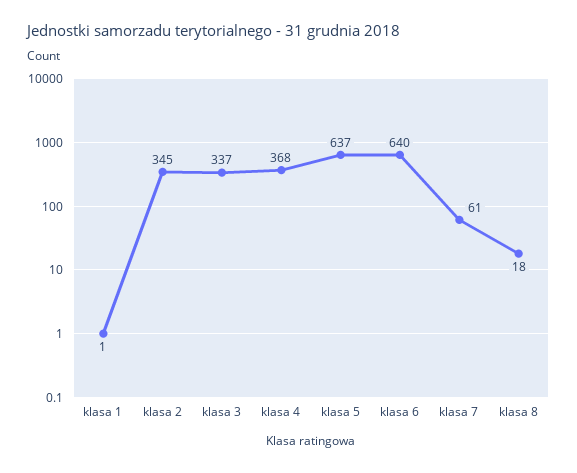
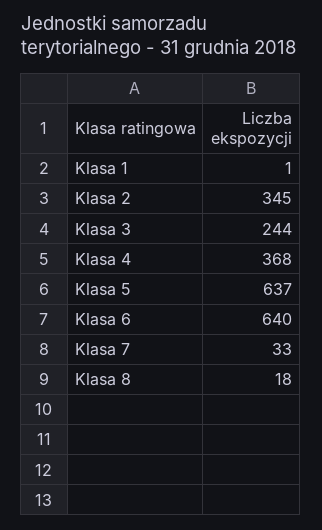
  {
    "klasa 1": 1,
    "klasa 2": 345,
-   "klasa 3": 337,
+   "klasa 3": 244,
    "klasa 4": 368,
    "klasa 5": 637,
    "klasa 6": 640,
-   "klasa 7": 61,
+   "klasa 7": 33,
    "klasa 8": 18
  }

